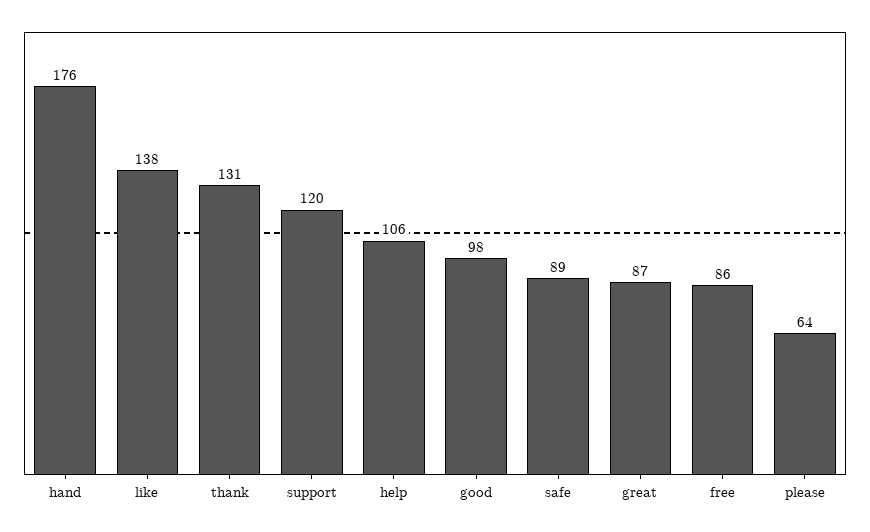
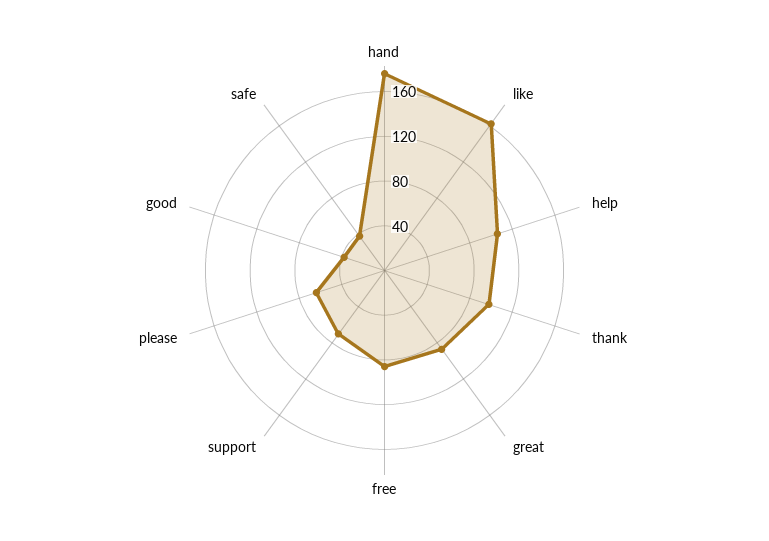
  {
    "hand": 176,
-   "like": 138,
+   "like": 160,
-   "thank": 131,
+   "thank": 100,
-   "support": 120,
+   "support": 70,
    "help": 106,
-   "good": 98,
+   "good": 40,
-   "safe": 89,
+   "safe": 40,
    "great": 87,
    "free": 86,
    "please": 64
  }

